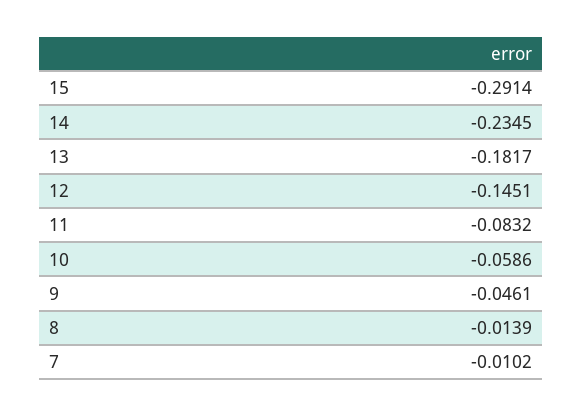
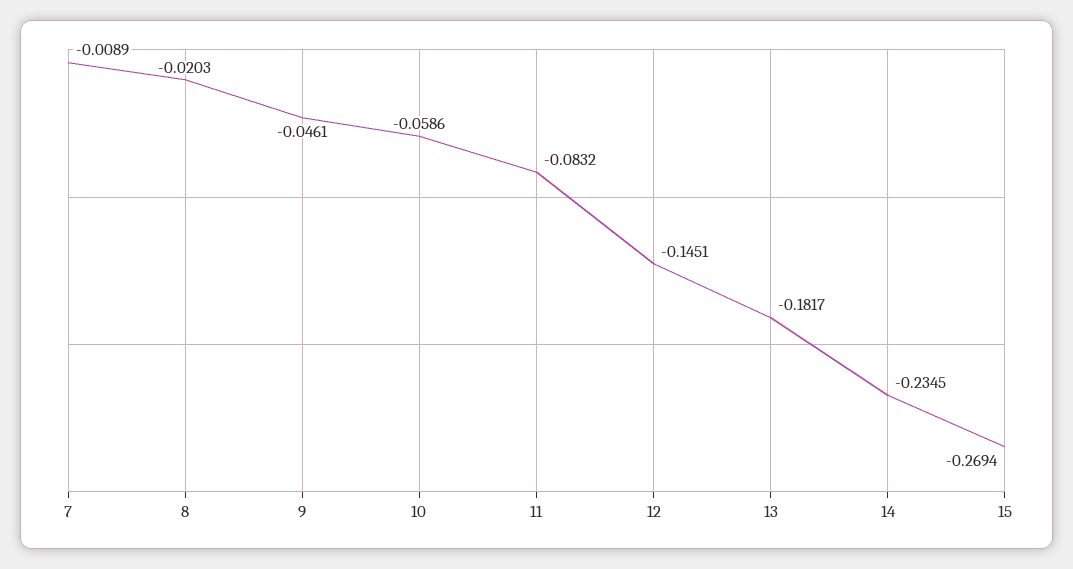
  {
-   "15": -0.2914,
+   "15": -0.2694,
    "14": -0.2345,
    "13": -0.1817,
    "12": -0.1451,
    "11": -0.0832,
    "10": -0.0586,
    "9": -0.0461,
-   "8": -0.0139,
+   "8": -0.0203,
-   "7": -0.0102
+   "7": -0.0089
  }

